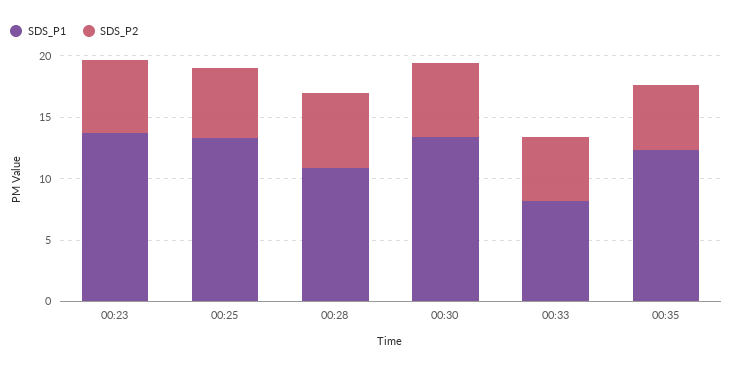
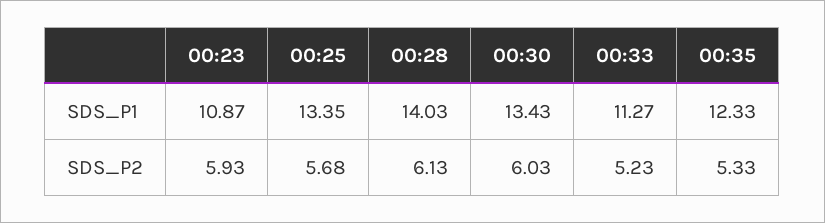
  {
    "SDS_P1": {
-     "00:23": 14,
+     "00:23": 10.87,
      "00:25": 13.35,
-     "00:28": 11,
+     "00:28": 14.03,
      "00:30": 13.43,
-     "00:33": 8,
+     "00:33": 11.27,
      "00:35": 12.33
    },
    "SDS_P2": {
      "00:23": 5.93,
      "00:25": 5.68,
      "00:28": 6.13,
      "00:30": 6.03,
      "00:33": 5.23,
      "00:35": 5.33
    }
  }

